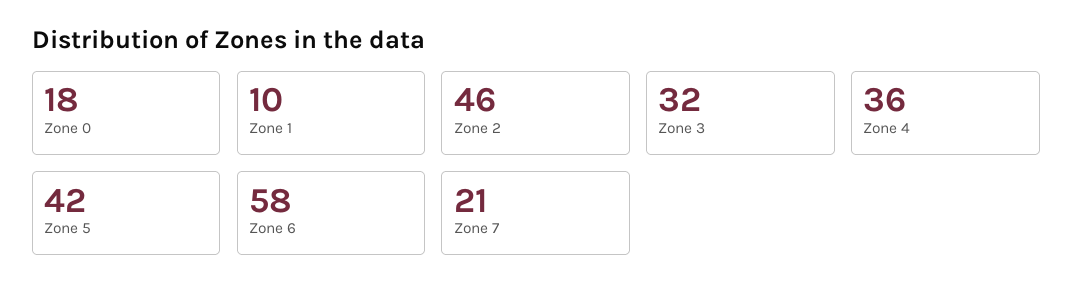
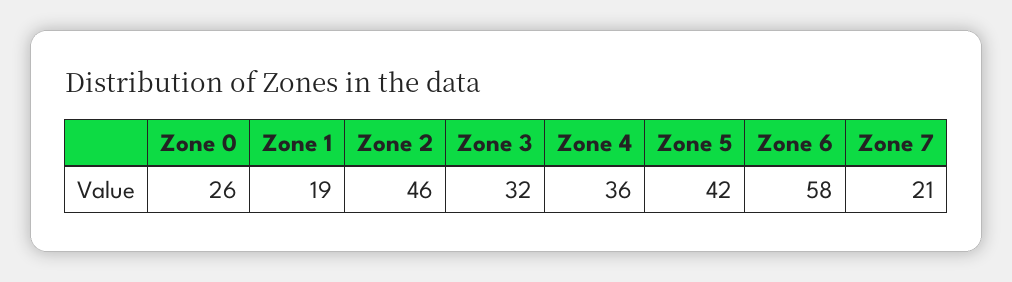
  {
-   "Zone 0": 18,
+   "Zone 0": 26,
-   "Zone 1": 10,
+   "Zone 1": 19,
    "Zone 2": 46,
    "Zone 3": 32,
    "Zone 4": 36,
    "Zone 5": 42,
    "Zone 6": 58,
    "Zone 7": 21
  }

